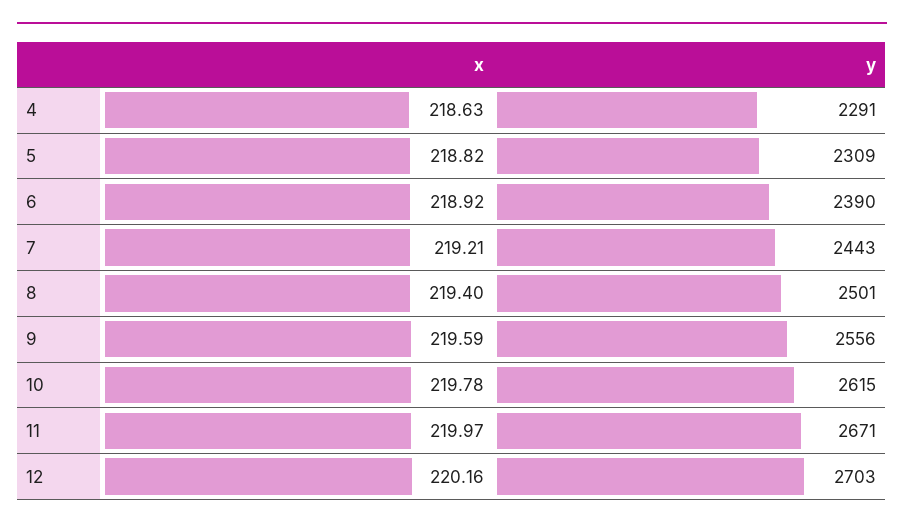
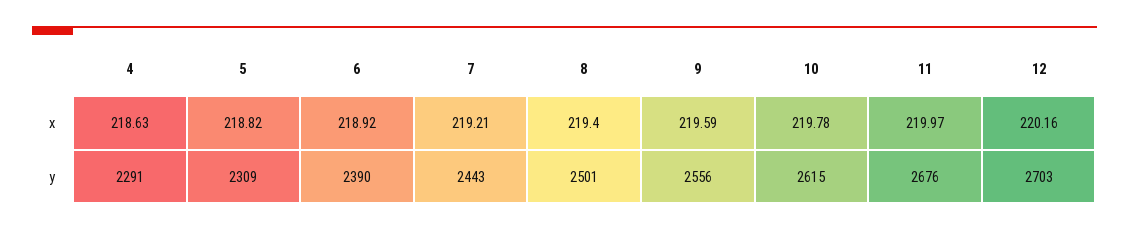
  {
    "x": {
      "4": 218.63,
      "5": 218.82,
      "6": 218.92,
      "7": 219.21,
      "8": 219.4,
      "9": 219.59,
      "10": 219.78,
      "11": 219.97,
      "12": 220.16
    },
    "y": {
      "4": 2291,
      "5": 2309,
      "6": 2390,
      "7": 2443,
      "8": 2501,
      "9": 2556,
      "10": 2615,
-     "11": 2671,
+     "11": 2676,
      "12": 2703
    }
  }

